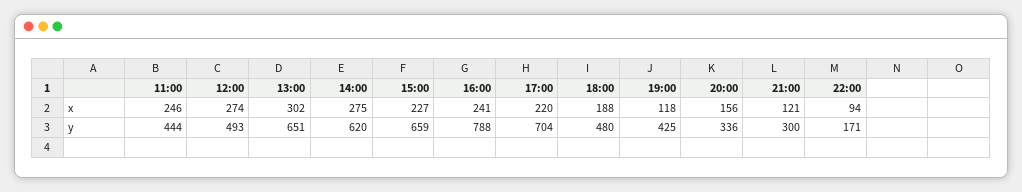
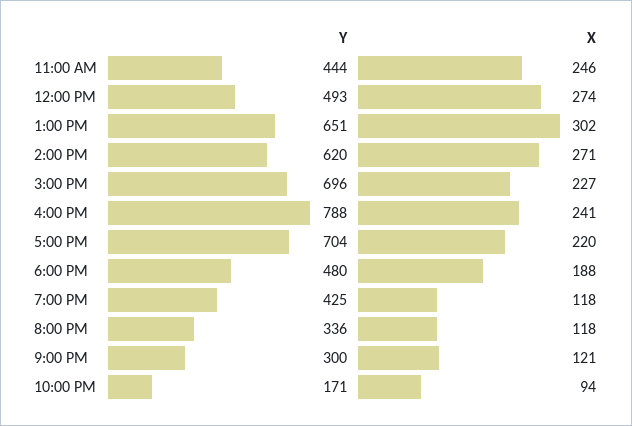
  {
    "11:00": {
      "x": 246,
      "y": 444
    },
    "12:00": {
      "x": 274,
      "y": 493
    },
    "13:00": {
      "x": 302,
      "y": 651
    },
    "14:00": {
-     "x": 275,
+     "x": 271,
      "y": 620
    },
    "15:00": {
      "x": 227,
-     "y": 659
+     "y": 696
    },
    "16:00": {
      "x": 241,
      "y": 788
    },
    "17:00": {
      "x": 220,
      "y": 704
    },
    "18:00": {
      "x": 188,
      "y": 480
    },
    "19:00": {
      "x": 118,
      "y": 425
    },
    "20:00": {
-     "x": 156,
+     "x": 118,
      "y": 336
    },
    "21:00": {
      "x": 121,
      "y": 300
    },
    "22:00": {
      "x": 94,
      "y": 171
    }
  }

